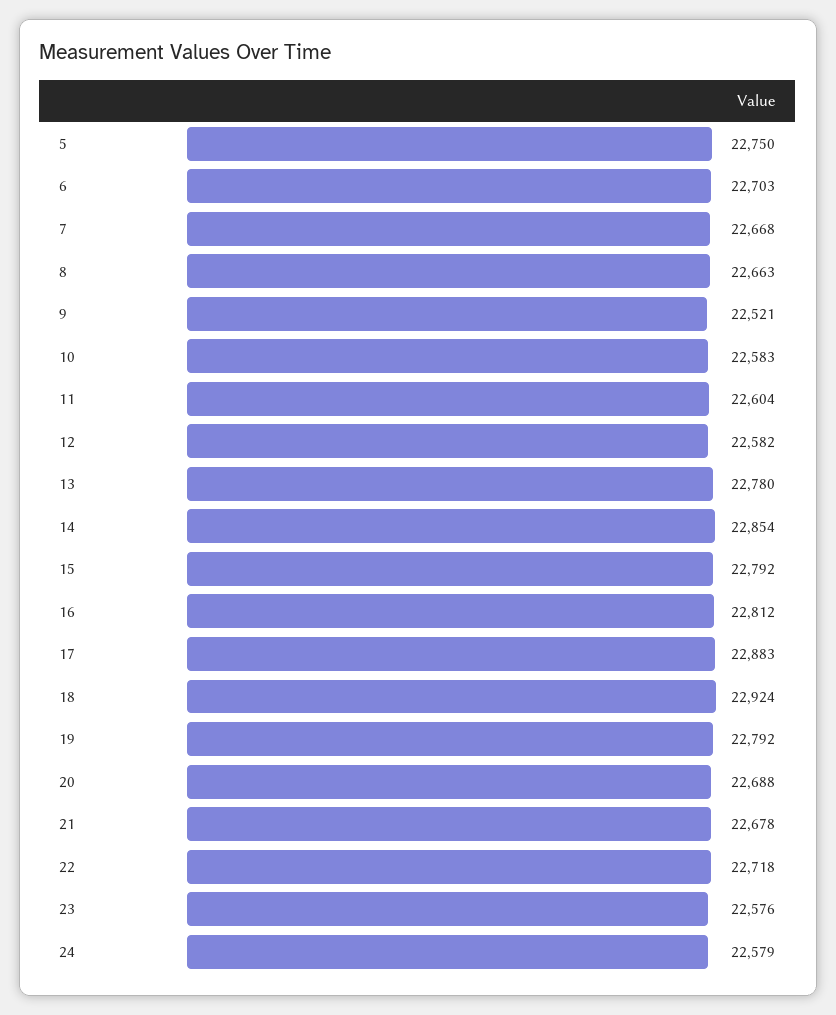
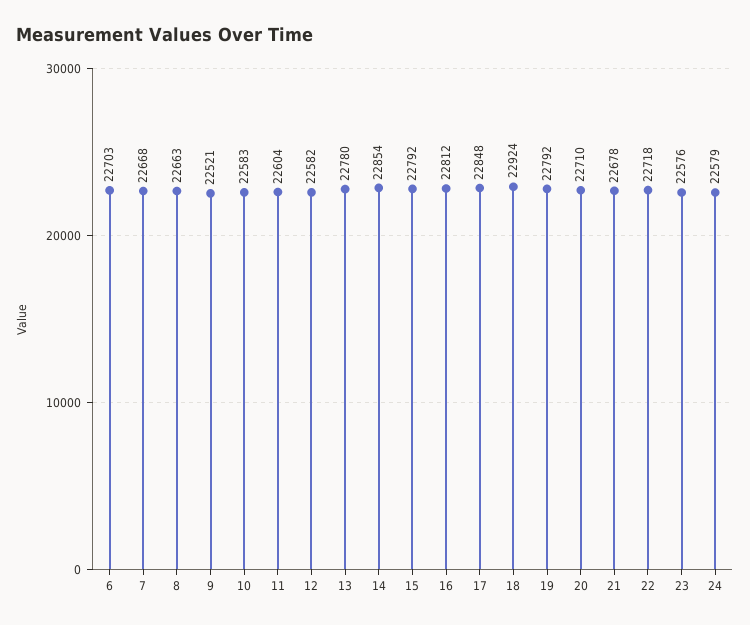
  {
-   "5": 22750,
    "6": 22703,
    "7": 22668,
    "8": 22663,
    "9": 22521,
    "10": 22583,
    "11": 22604,
    "12": 22582,
    "13": 22780,
    "14": 22854,
    "15": 22792,
    "16": 22812,
-   "17": 22883,
+   "17": 22848,
    "18": 22924,
    "19": 22792,
-   "20": 22688,
+   "20": 22710,
    "21": 22678,
    "22": 22718,
    "23": 22576,
    "24": 22579
  }

